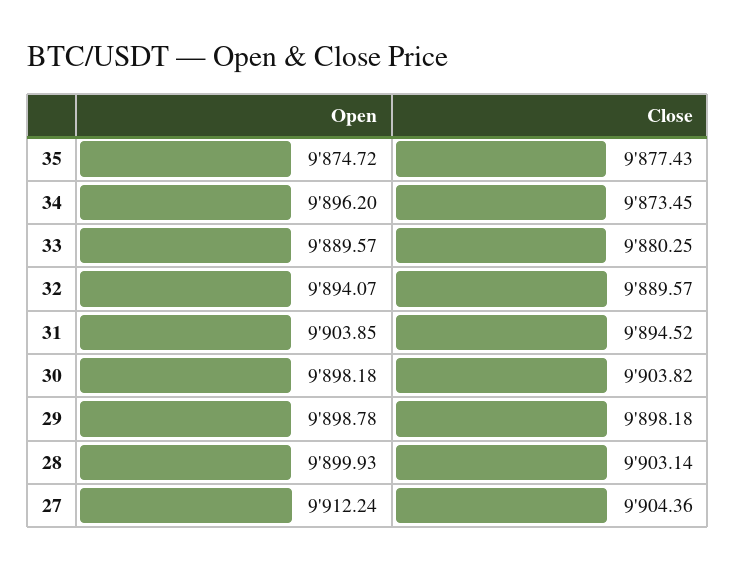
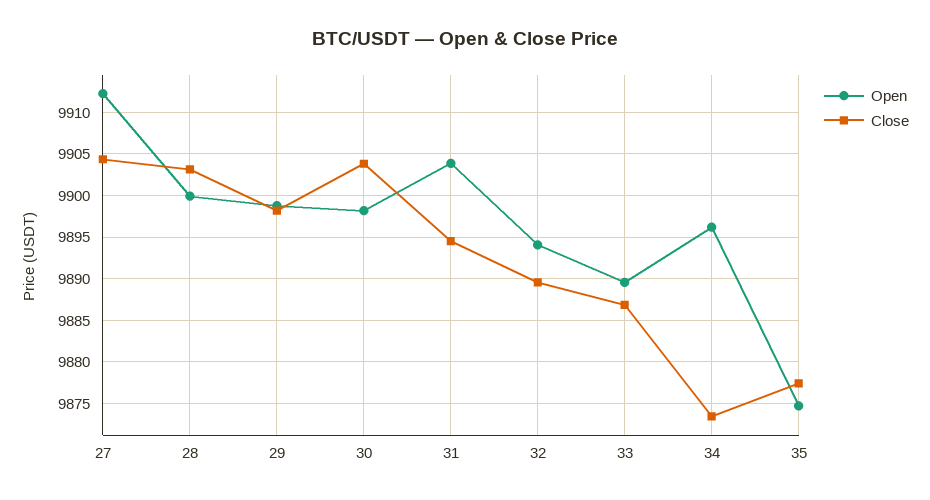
  {
    "Open": {
      "35": 9874.72,
      "34": 9896.2,
      "33": 9889.57,
      "32": 9894.07,
      "31": 9903.85,
      "30": 9898.18,
      "29": 9898.78,
      "28": 9899.93,
      "27": 9912.24
    },
    "Close": {
      "35": 9877.43,
      "34": 9873.45,
-     "33": 9880.25,
+     "33": 9887,
      "32": 9889.57,
      "31": 9894.52,
      "30": 9903.82,
      "29": 9898.18,
      "28": 9903.14,
      "27": 9904.36
    }
  }

